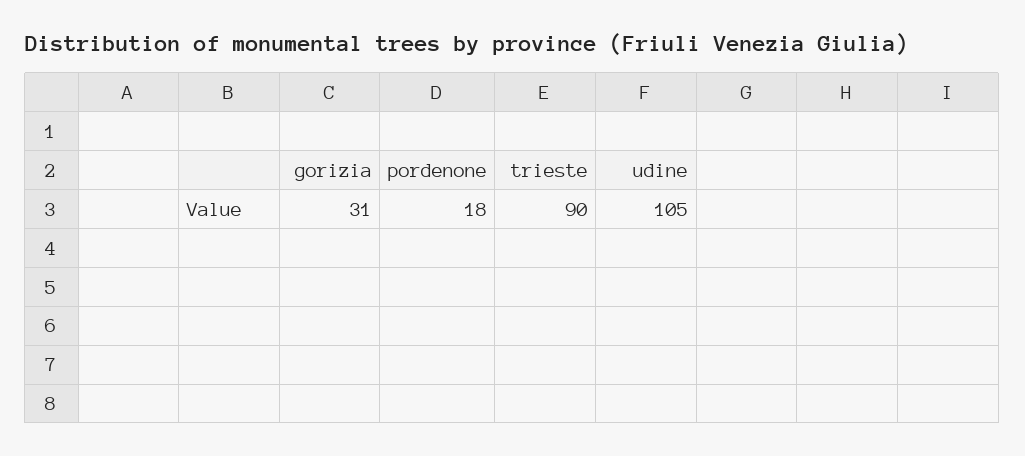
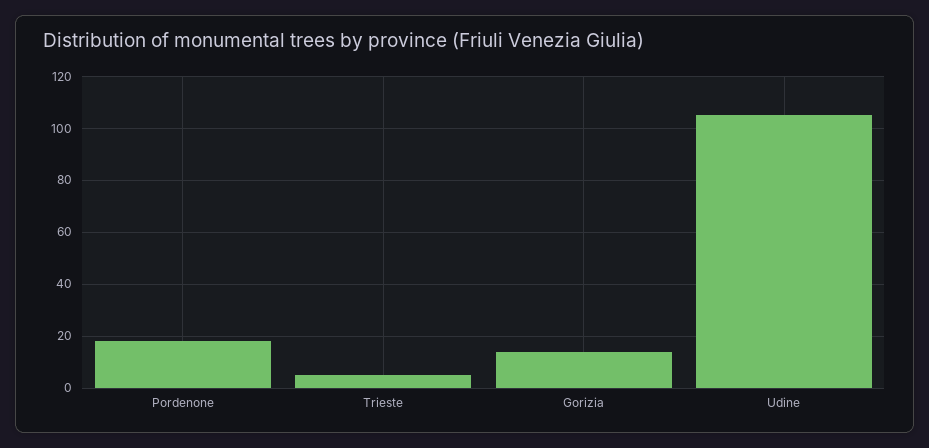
  {
-   "gorizia": 31,
+   "gorizia": 15,
    "pordenone": 18,
-   "trieste": 90,
+   "trieste": 5,
    "udine": 105
  }

